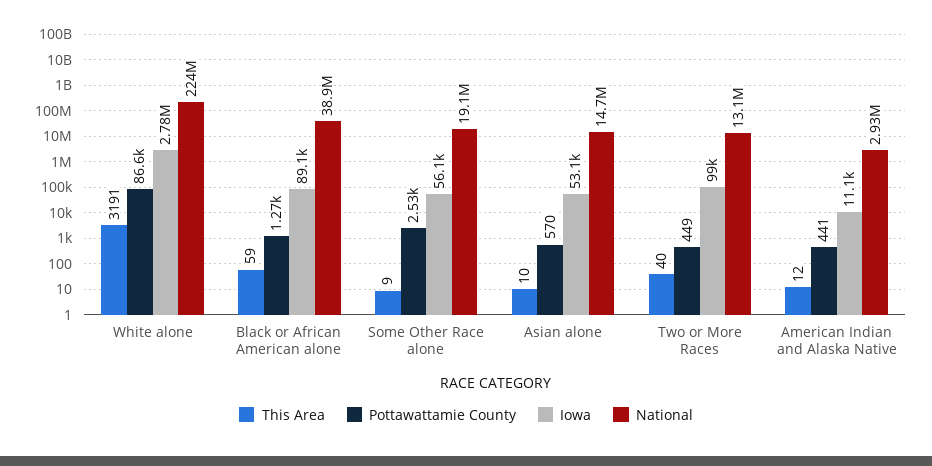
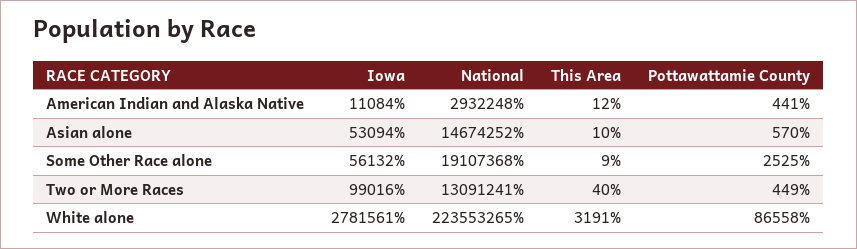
  {
    "This Area": {
      "White alone": 3191,
-     "Black or African American alone": 59,
      "Some Other Race alone": 9,
      "Asian alone": 10,
      "Two or More Races": 40,
      "American Indian and Alaska Native": 12
    },
    "Pottawattamie County": {
      "White alone": 86558,
-     "Black or African American alone": 1270,
      "Some Other Race alone": 2525,
      "Asian alone": 570,
      "Two or More Races": 449,
      "American Indian and Alaska Native": 441
    },
    "Iowa": {
      "White alone": 2781561,
-     "Black or African American alone": 89100,
      "Some Other Race alone": 56132,
      "Asian alone": 53094,
      "Two or More Races": 99016,
      "American Indian and Alaska Native": 11084
    },
    "National": {
      "White alone": 223553265,
-     "Black or African American alone": 38900000,
      "Some Other Race alone": 19107368,
      "Asian alone": 14674252,
      "Two or More Races": 13091241,
      "American Indian and Alaska Native": 2932248
    }
  }

